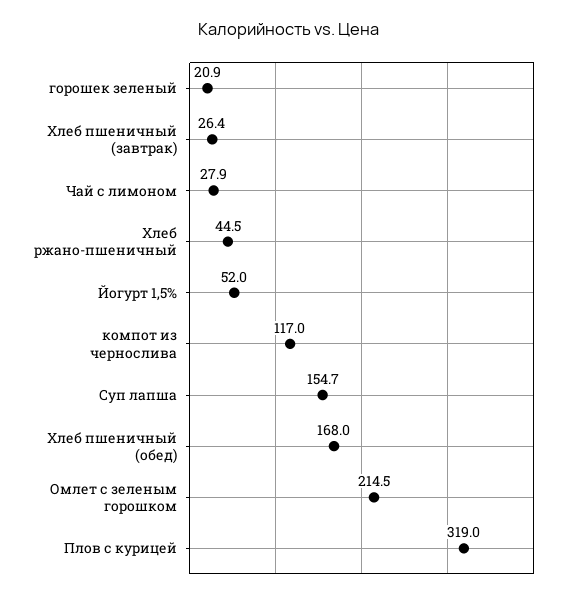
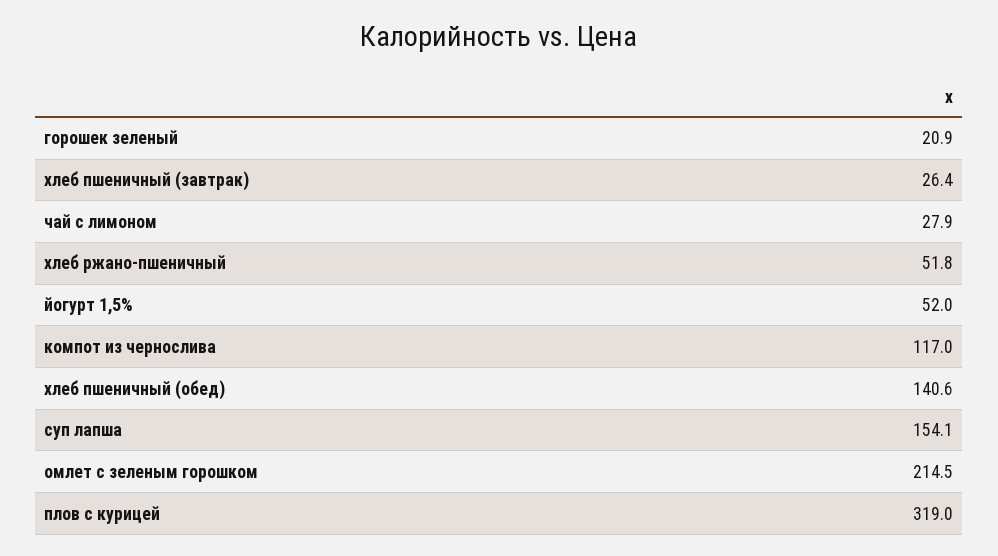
  {
    "горошек зеленый": 20.9,
    "Хлеб пшеничный (завтрак)": 26.4,
    "Чай с лимоном": 27.9,
-   "Хлеб ржано-пшеничный": 44.5,
+   "Хлеб ржано-пшеничный": 51.8,
    "Йогурт 1,5%": 52,
    "компот из чернослива": 117,
-   "Суп лапша": 154.7,
+   "Суп лапша": 154.1,
-   "Хлеб пшеничный (обед)": 168,
+   "Хлеб пшеничный (обед)": 140.6,
    "Омлет с зеленым горошком": 214.5,
    "Плов с курицей": 319
  }

